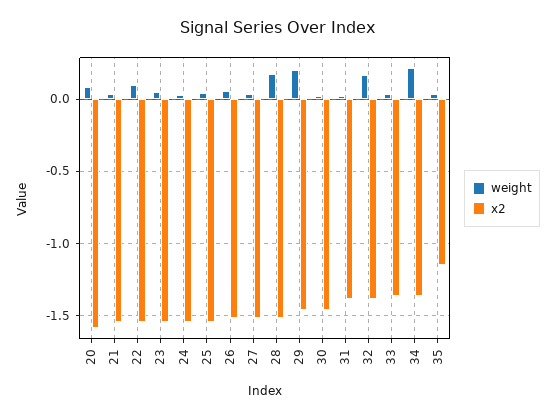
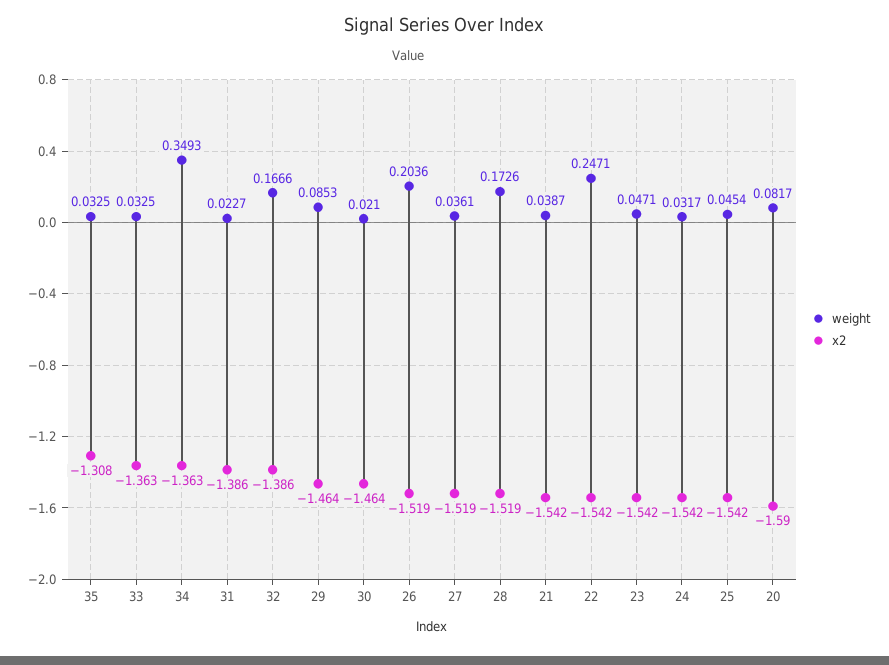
  {
    "weight": {
      "20": 0.0817,
      "21": 0.0387,
-     "22": 0.1,
+     "22": 0.2471,
      "23": 0.0471,
      "24": 0.0317,
      "25": 0.0454,
-     "26": 0.05,
+     "26": 0.2036,
      "27": 0.0361,
      "28": 0.1726,
-     "29": 0.2,
+     "29": 0.0853,
      "30": 0.021,
      "31": 0.0227,
      "32": 0.1666,
      "33": 0.0325,
-     "34": 0.2,
+     "34": 0.3493,
      "35": 0.0325
    },
    "x2": {
      "20": -1.59,
      "21": -1.542,
      "22": -1.542,
      "23": -1.542,
      "24": -1.542,
      "25": -1.542,
      "26": -1.519,
      "27": -1.519,
      "28": -1.519,
      "29": -1.464,
      "30": -1.464,
      "31": -1.386,
      "32": -1.386,
      "33": -1.363,
      "34": -1.363,
-     "35": -1.15
+     "35": -1.308
    }
  }

